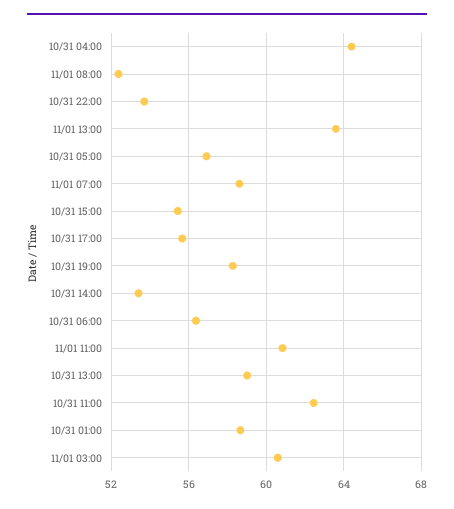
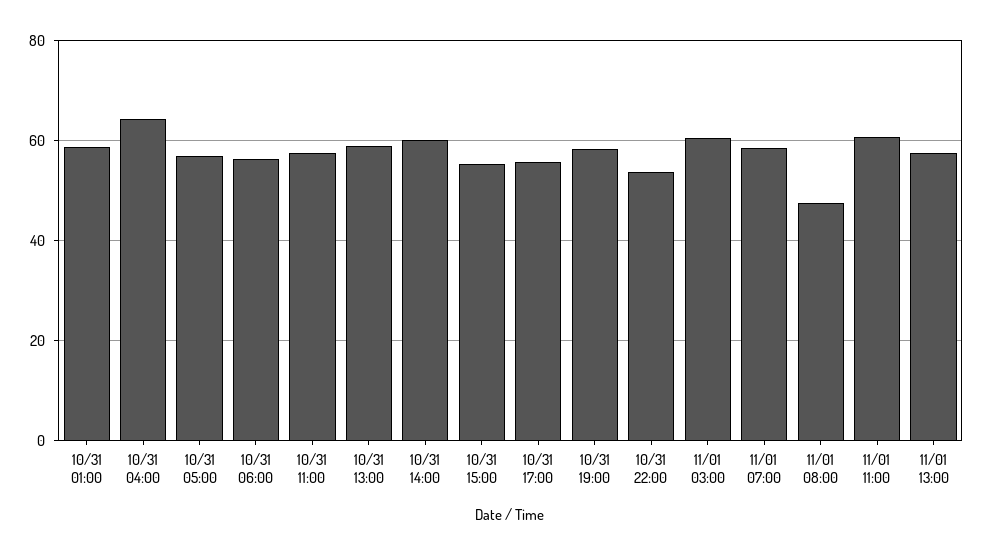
  {
    "10/31 04:00": 64.5,
-   "11/01 08:00": 52.5,
+   "11/01 08:00": 48,
    "10/31 22:00": 53.5,
-   "11/01 13:00": 63.5,
+   "11/01 13:00": 58,
    "10/31 05:00": 57,
    "11/01 07:00": 58.5,
    "10/31 15:00": 55.5,
    "10/31 17:00": 55.5,
    "10/31 19:00": 58.5,
-   "10/31 14:00": 53.5,
+   "10/31 14:00": 60,
    "10/31 06:00": 56.5,
    "11/01 11:00": 61,
    "10/31 13:00": 59,
-   "10/31 11:00": 62.5,
+   "10/31 11:00": 58,
    "10/31 01:00": 58.5,
    "11/01 03:00": 60.5
  }

